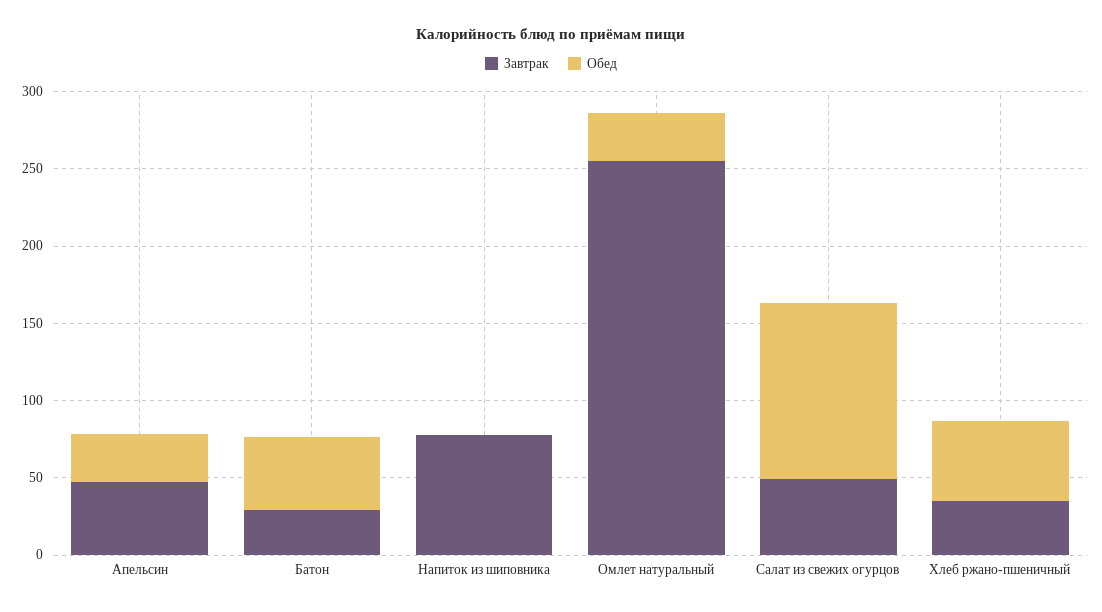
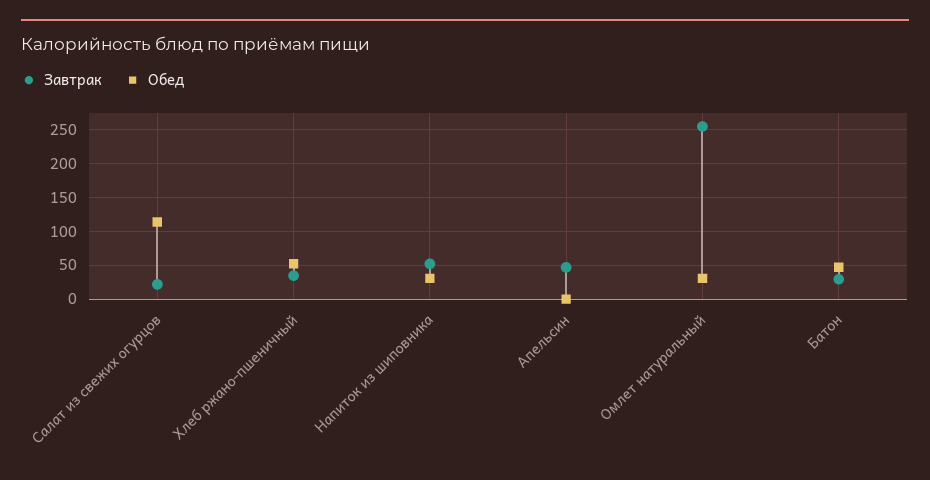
  {
    "Завтрак": {
      "Апельсин": 50,
      "Батон": 30,
-     "Напиток из шиповника": 80,
+     "Напиток из шиповника": 50,
      "Омлет натуральный": 260,
-     "Салат из свежих огурцов": 50,
+     "Салат из свежих огурцов": 20,
      "Хлеб ржано-пшеничный": 30
    },
    "Обед": {
-     "Апельсин": 30,
+     "Апельсин": 0,
      "Батон": 50,
-     "Напиток из шиповника": 0,
+     "Напиток из шиповника": 30,
      "Омлет натуральный": 30,
      "Салат из свежих огурцов": 110,
      "Хлеб ржано-пшеничный": 50
    }
  }

